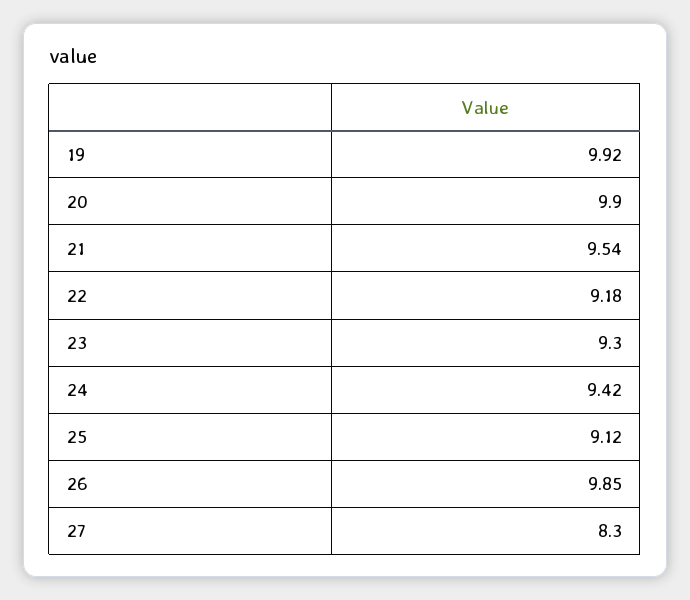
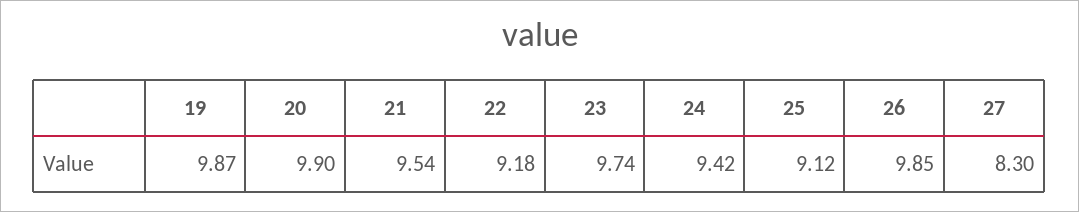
  {
-   "19": 9.92,
+   "19": 9.87,
    "20": 9.9,
    "21": 9.54,
    "22": 9.18,
-   "23": 9.3,
+   "23": 9.74,
    "24": 9.42,
    "25": 9.12,
    "26": 9.85,
    "27": 8.3
  }

